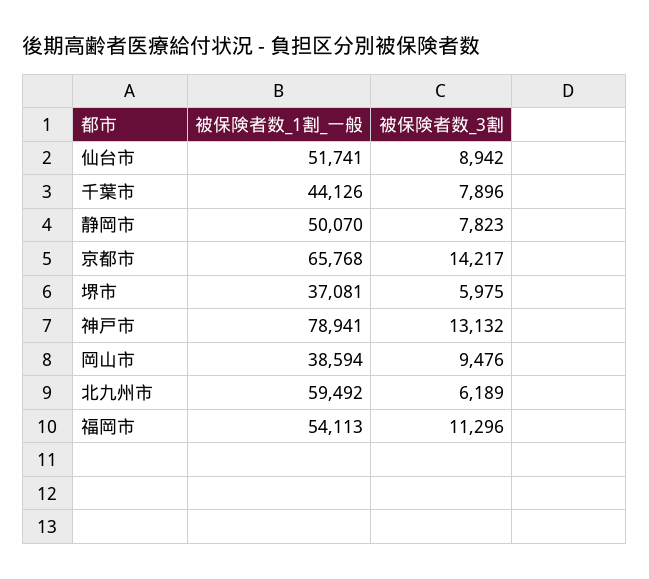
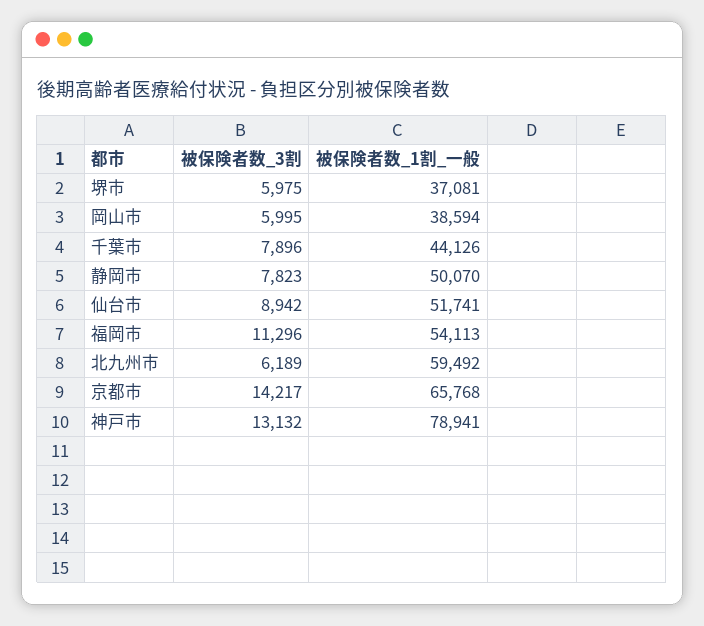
  {
    "被保険者数_1割_一般": {
      "仙台市": 51741,
      "千葉市": 44126,
      "静岡市": 50070,
      "京都市": 65768,
      "堺市": 37081,
      "神戸市": 78941,
      "岡山市": 38594,
      "北九州市": 59492,
      "福岡市": 54113
    },
    "被保険者数_3割": {
      "仙台市": 8942,
      "千葉市": 7896,
      "静岡市": 7823,
      "京都市": 14217,
      "堺市": 5975,
      "神戸市": 13132,
-     "岡山市": 9476,
+     "岡山市": 5995,
      "北九州市": 6189,
      "福岡市": 11296
    }
  }

